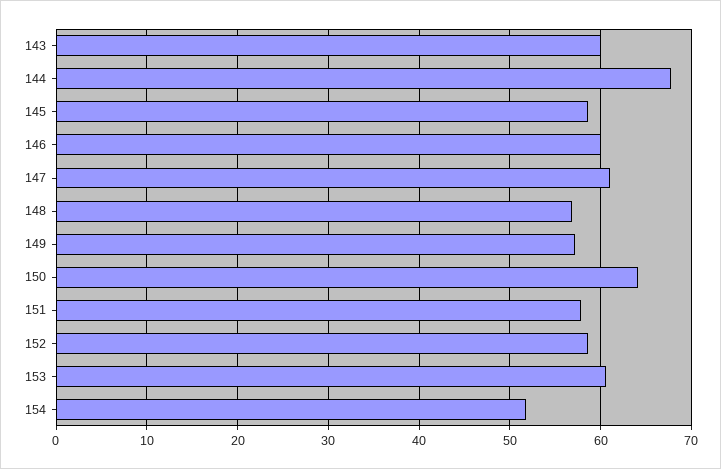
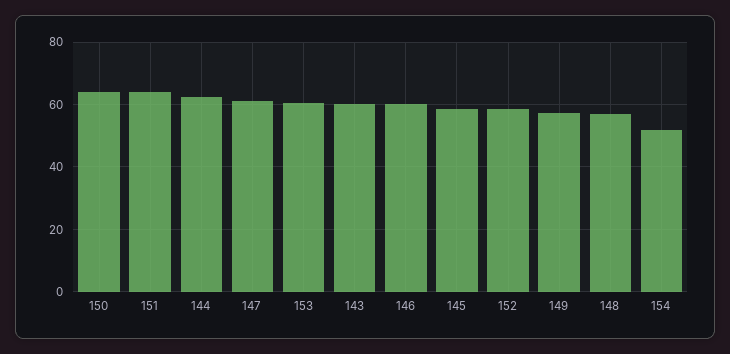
  {
    "143": 60,
-   "144": 68,
+   "144": 62,
    "145": 59,
    "146": 60,
    "147": 61,
    "148": 57,
    "149": 57,
    "150": 64,
-   "151": 58,
+   "151": 64,
    "152": 59,
    "153": 61,
    "154": 52
  }

